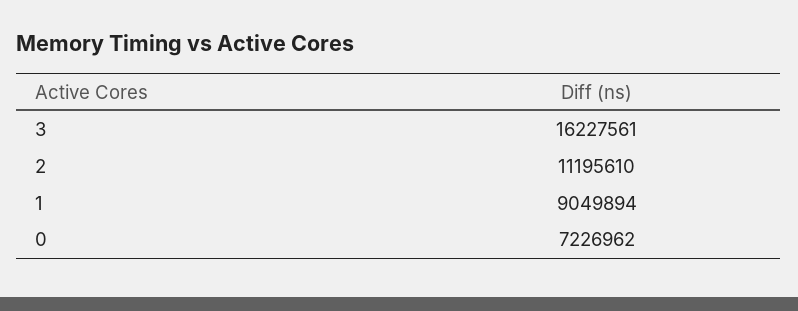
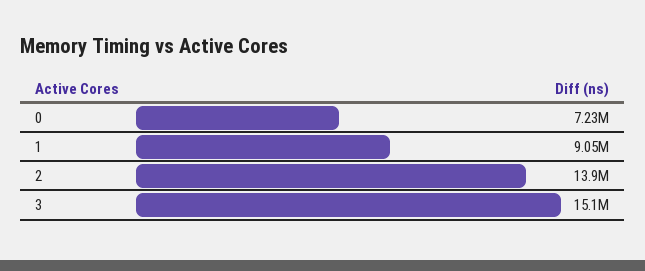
  {
-   "3": 16227561,
+   "3": 15100000,
-   "2": 11195610,
+   "2": 13900000,
    "1": 9049894,
    "0": 7226962
  }

